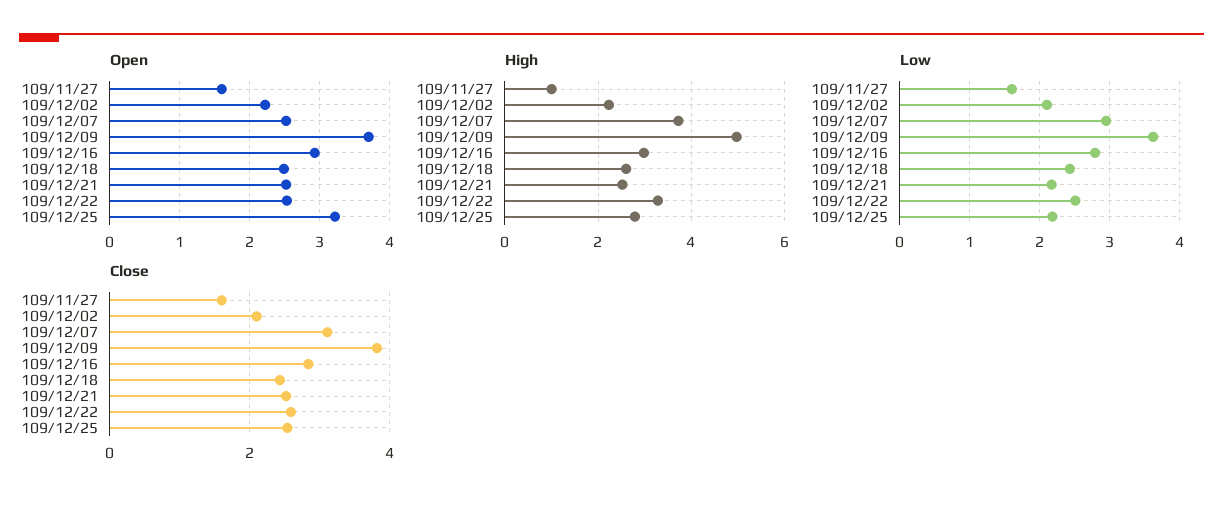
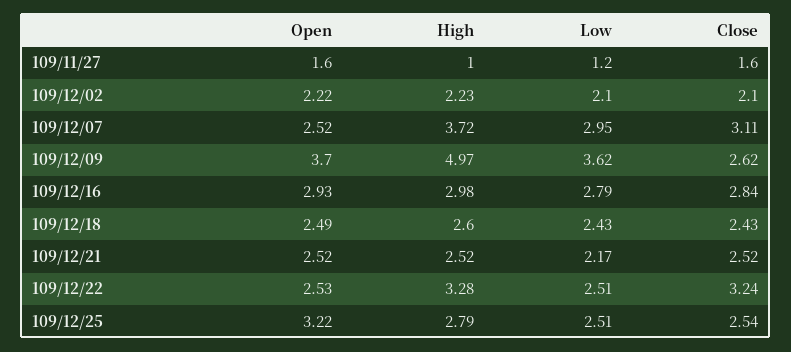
  {
    "Open": {
      "109/11/27": 1.6,
      "109/12/02": 2.22,
      "109/12/07": 2.52,
      "109/12/09": 3.7,
      "109/12/16": 2.93,
      "109/12/18": 2.49,
      "109/12/21": 2.52,
      "109/12/22": 2.53,
      "109/12/25": 3.22
    },
    "High": {
      "109/11/27": 1,
      "109/12/02": 2.23,
      "109/12/07": 3.72,
      "109/12/09": 4.97,
      "109/12/16": 2.98,
      "109/12/18": 2.6,
      "109/12/21": 2.52,
      "109/12/22": 3.28,
      "109/12/25": 2.79
    },
    "Low": {
-     "109/11/27": 1.6,
+     "109/11/27": 1.2,
      "109/12/02": 2.1,
      "109/12/07": 2.95,
      "109/12/09": 3.62,
      "109/12/16": 2.79,
      "109/12/18": 2.43,
      "109/12/21": 2.17,
      "109/12/22": 2.51,
-     "109/12/25": 2.2
+     "109/12/25": 2.51
    },
    "Close": {
      "109/11/27": 1.6,
      "109/12/02": 2.1,
      "109/12/07": 3.11,
-     "109/12/09": 3.8,
+     "109/12/09": 2.62,
      "109/12/16": 2.84,
      "109/12/18": 2.43,
      "109/12/21": 2.52,
-     "109/12/22": 2.6,
+     "109/12/22": 3.24,
      "109/12/25": 2.54
    }
  }

